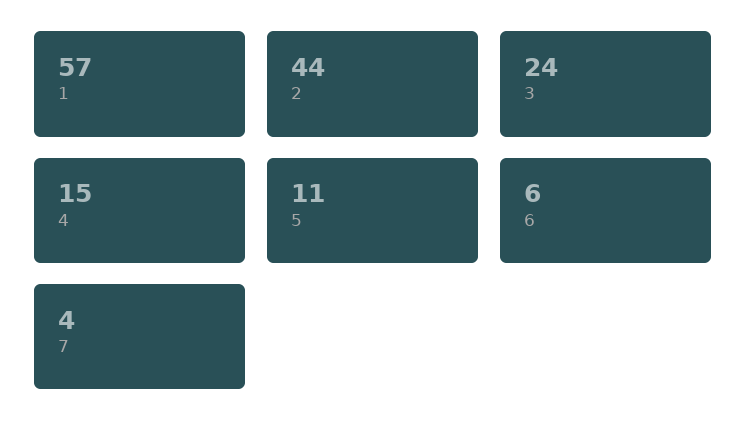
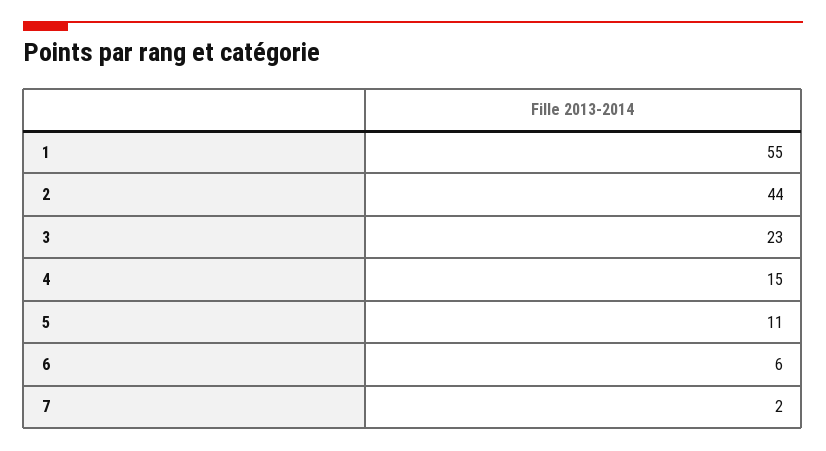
  {
-   "1": 57,
+   "1": 55,
    "2": 44,
-   "3": 24,
+   "3": 23,
    "4": 15,
    "5": 11,
    "6": 6,
-   "7": 4
+   "7": 2
  }

